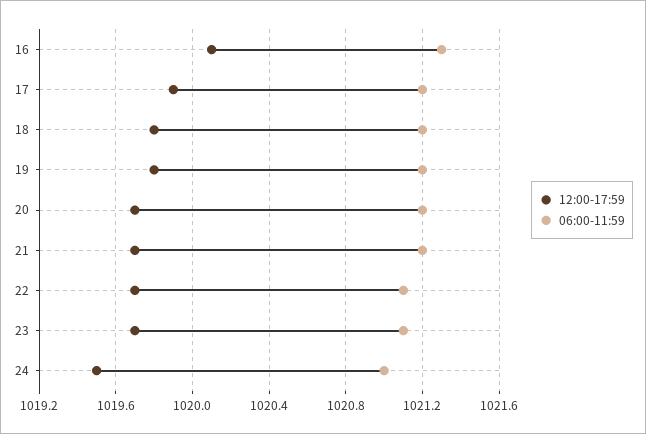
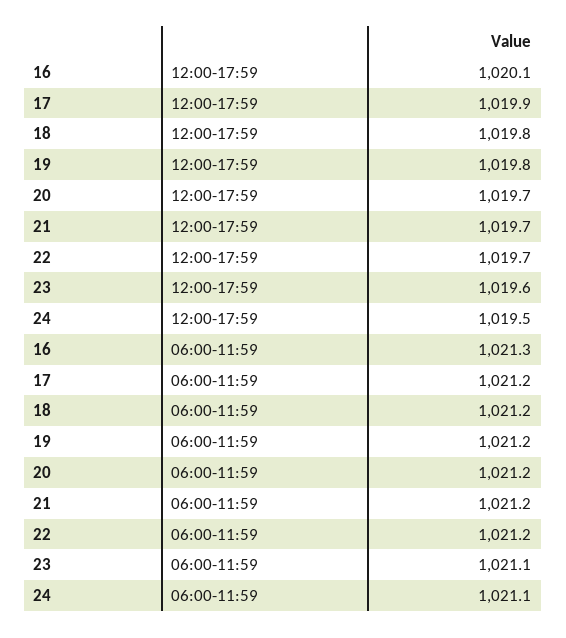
  {
    "12:00-17:59": {
      "16": 1020.1,
      "17": 1019.9,
      "18": 1019.8,
      "19": 1019.8,
      "20": 1019.7,
      "21": 1019.7,
      "22": 1019.7,
-     "23": 1019.7,
+     "23": 1019.6,
      "24": 1019.5
    },
    "06:00-11:59": {
      "16": 1021.3,
      "17": 1021.2,
      "18": 1021.2,
      "19": 1021.2,
      "20": 1021.2,
      "21": 1021.2,
-     "22": 1021.1,
+     "22": 1021.2,
      "23": 1021.1,
-     "24": 1021
+     "24": 1021.1
    }
  }

